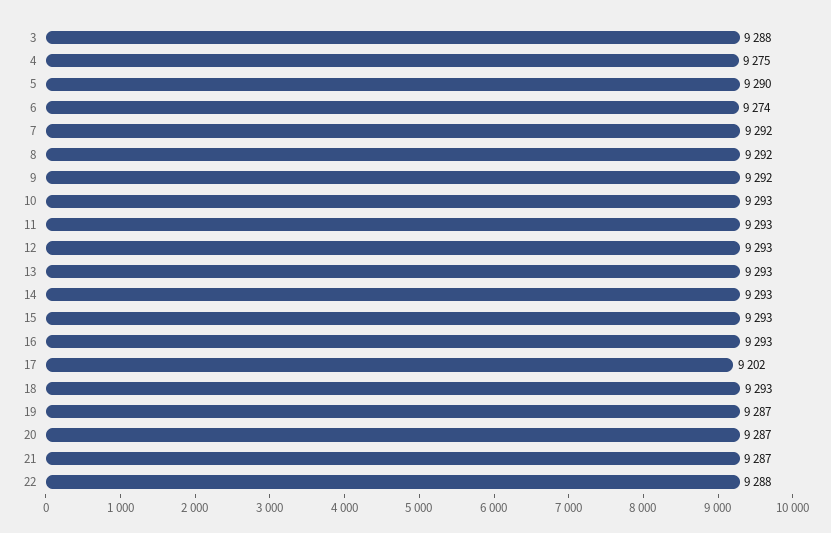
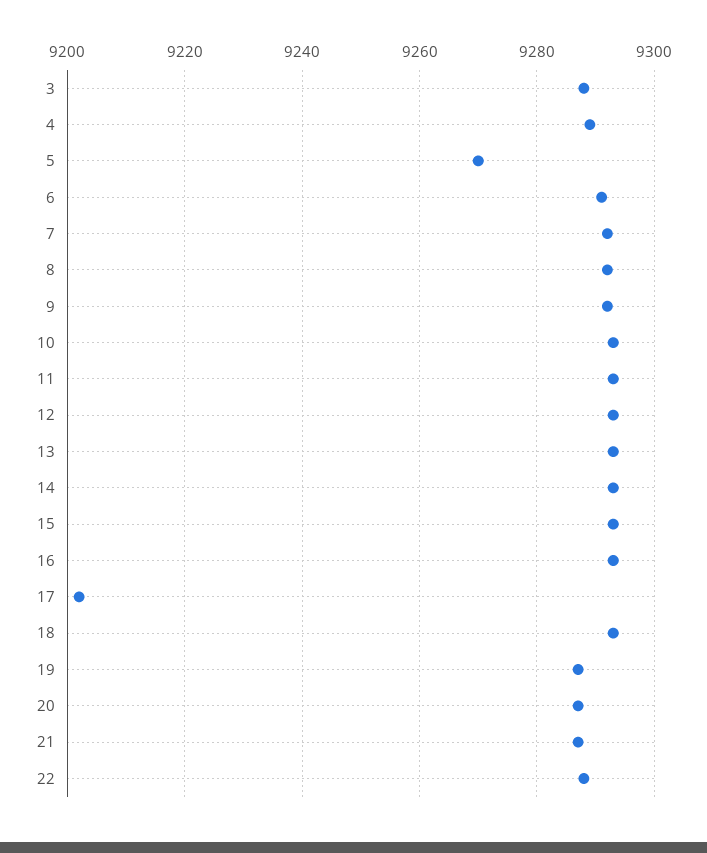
  {
    "3": 9288,
-   "4": 9275,
+   "4": 9290,
-   "5": 9290,
+   "5": 9270,
-   "6": 9274,
+   "6": 9290,
    "7": 9292,
    "8": 9292,
    "9": 9292,
    "10": 9293,
    "11": 9293,
    "12": 9293,
    "13": 9293,
    "14": 9293,
    "15": 9293,
    "16": 9293,
    "17": 9202,
    "18": 9293,
    "19": 9287,
    "20": 9287,
    "21": 9287,
    "22": 9288
  }

